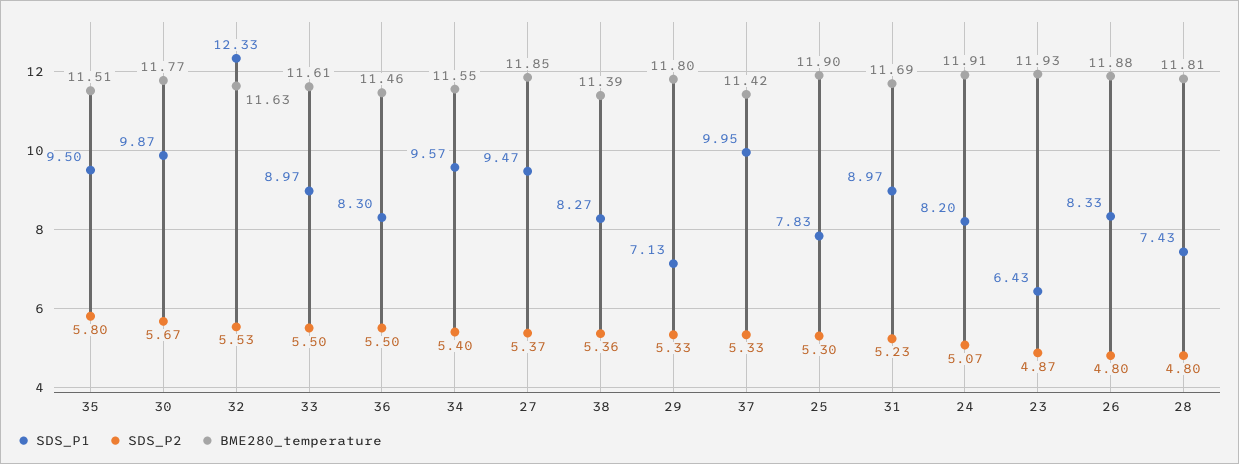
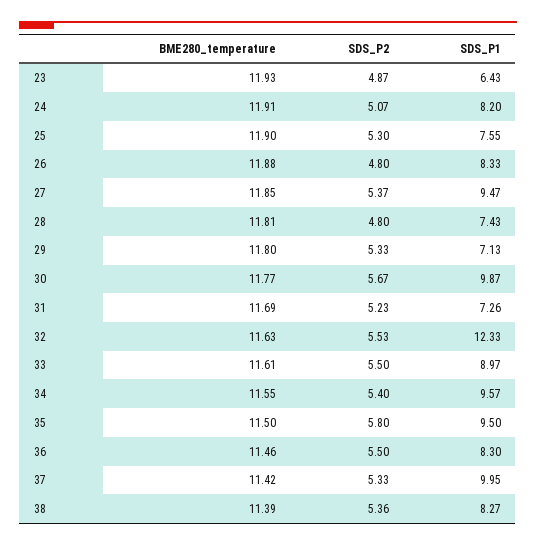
  {
    "SDS_P1": {
      "35": 9.5,
      "30": 9.87,
      "32": 12.33,
      "33": 8.97,
      "36": 8.3,
      "34": 9.57,
      "27": 9.47,
      "38": 8.27,
      "29": 7.13,
      "37": 9.95,
-     "25": 7.83,
+     "25": 7.55,
-     "31": 8.97,
+     "31": 7.26,
      "24": 8.2,
      "23": 6.43,
      "26": 8.33,
      "28": 7.43
    },
    "SDS_P2": {
      "35": 5.8,
      "30": 5.67,
      "32": 5.53,
      "33": 5.5,
      "36": 5.5,
      "34": 5.4,
      "27": 5.37,
      "38": 5.36,
      "29": 5.33,
      "37": 5.33,
      "25": 5.3,
      "31": 5.23,
      "24": 5.07,
      "23": 4.87,
      "26": 4.8,
      "28": 4.8
    },
    "BME280_temperature": {
-     "35": 11.51,
+     "35": 11.5,
      "30": 11.77,
      "32": 11.63,
      "33": 11.61,
      "36": 11.46,
      "34": 11.55,
      "27": 11.85,
      "38": 11.39,
      "29": 11.8,
      "37": 11.42,
      "25": 11.9,
      "31": 11.69,
      "24": 11.91,
      "23": 11.93,
      "26": 11.88,
      "28": 11.81
    }
  }

